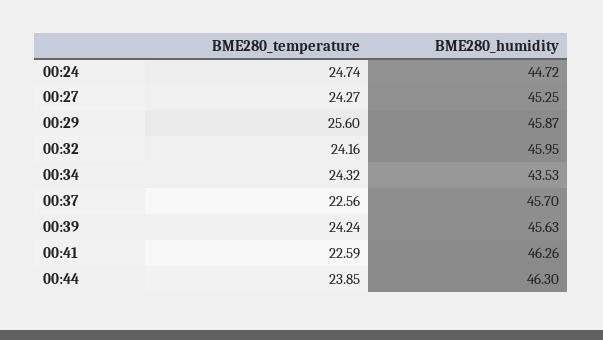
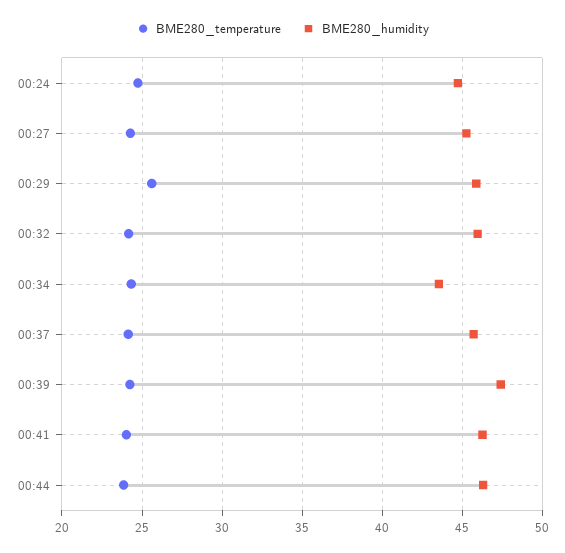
  {
    "BME280_temperature": {
      "00:24": 24.74,
      "00:27": 24.27,
      "00:29": 25.6,
      "00:32": 24.16,
      "00:34": 24.32,
-     "00:37": 22.56,
+     "00:37": 24,
      "00:39": 24.24,
-     "00:41": 22.59,
+     "00:41": 24,
      "00:44": 23.85
    },
    "BME280_humidity": {
      "00:24": 44.72,
      "00:27": 45.25,
      "00:29": 45.87,
      "00:32": 45.95,
      "00:34": 43.53,
      "00:37": 45.7,
-     "00:39": 45.63,
+     "00:39": 47.5,
      "00:41": 46.26,
      "00:44": 46.3
    }
  }

